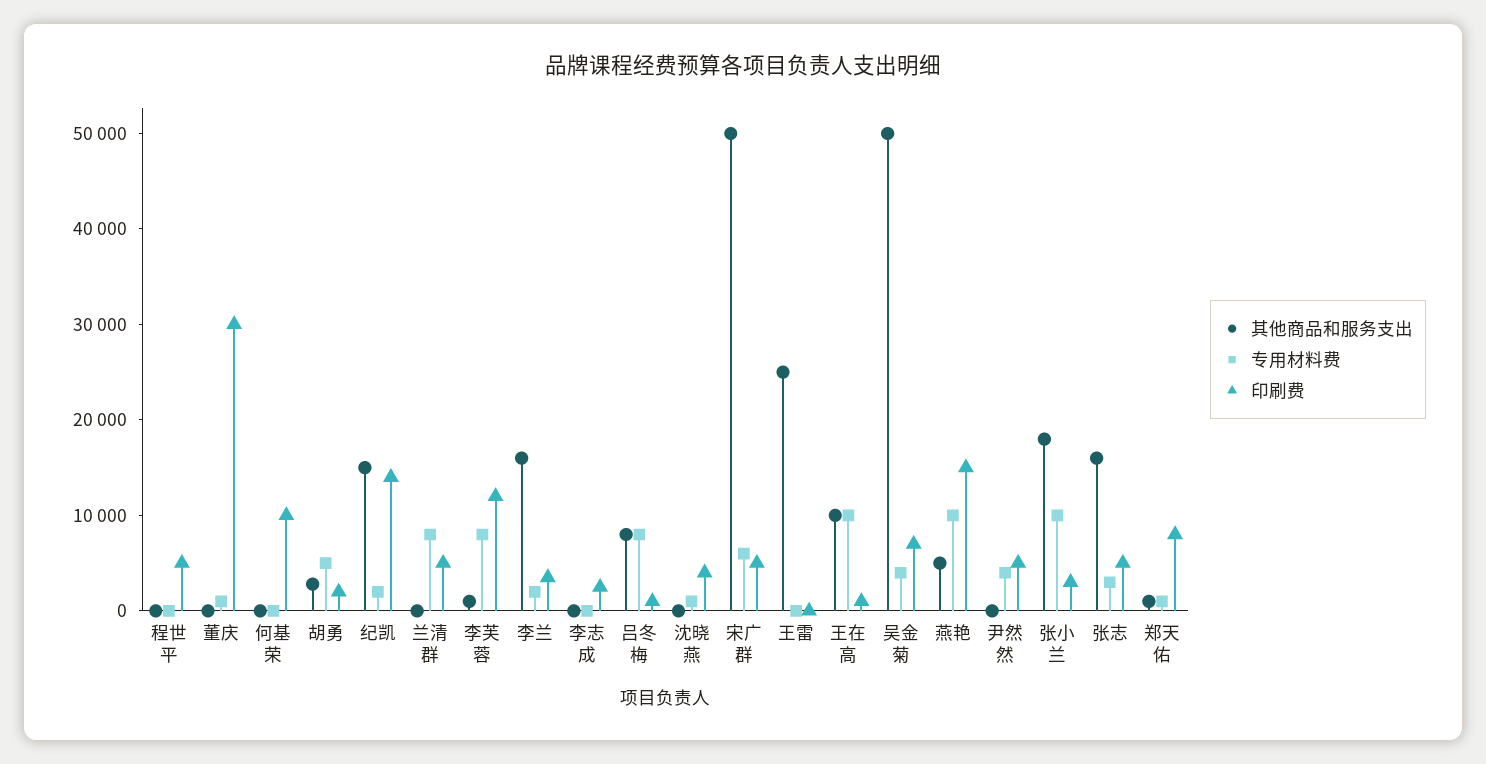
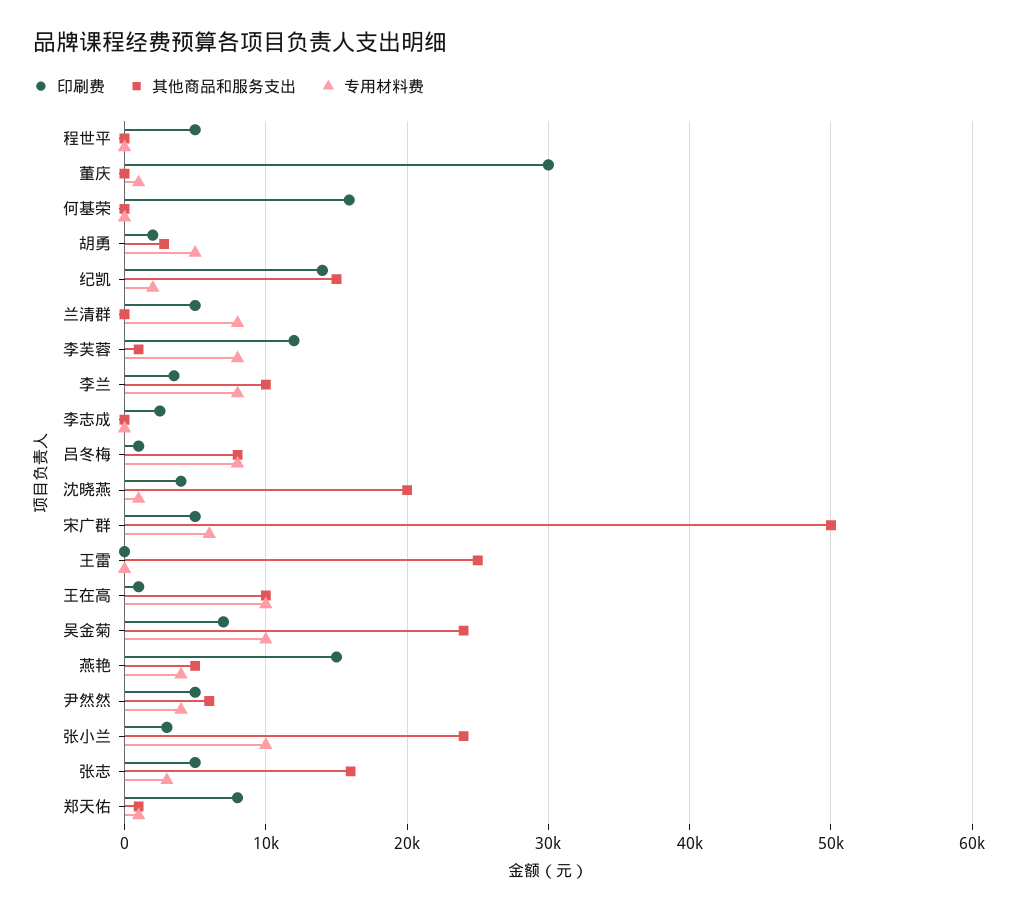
  {
    "其他商品和服务支出": {
      "程世平": 0,
      "董庆": 0,
      "何基荣": 0,
      "胡勇": 3000,
      "纪凯": 15000,
      "兰清群": 0,
      "李芙蓉": 1000,
-     "李兰": 16000,
+     "李兰": 10000,
      "李志成": 0,
      "吕冬梅": 8000,
-     "沈晓燕": 0,
+     "沈晓燕": 20000,
      "宋广群": 50000,
      "王雷": 25000,
      "王在高": 10000,
-     "吴金菊": 50000,
+     "吴金菊": 24000,
      "燕艳": 5000,
-     "尹然然": 0,
+     "尹然然": 6000,
-     "张小兰": 18000,
+     "张小兰": 24000,
      "张志": 16000,
      "郑天佑": 1000
    },
    "专用材料费": {
      "程世平": 0,
      "董庆": 1000,
      "何基荣": 0,
      "胡勇": 5000,
      "纪凯": 2000,
      "兰清群": 8000,
      "李芙蓉": 8000,
-     "李兰": 2000,
+     "李兰": 8000,
      "李志成": 0,
      "吕冬梅": 8000,
      "沈晓燕": 1000,
      "宋广群": 6000,
      "王雷": 0,
      "王在高": 10000,
-     "吴金菊": 4000,
+     "吴金菊": 10000,
-     "燕艳": 10000,
+     "燕艳": 4000,
      "尹然然": 4000,
      "张小兰": 10000,
      "张志": 3000,
      "郑天佑": 1000
    },
    "印刷费": {
      "程世平": 5000,
      "董庆": 30000,
-     "何基荣": 10000,
+     "何基荣": 16000,
      "胡勇": 2000,
      "纪凯": 14000,
      "兰清群": 5000,
      "李芙蓉": 12000,
      "李兰": 4000,
      "李志成": 3000,
      "吕冬梅": 1000,
      "沈晓燕": 4000,
      "宋广群": 5000,
      "王雷": 0,
      "王在高": 1000,
      "吴金菊": 7000,
      "燕艳": 15000,
      "尹然然": 5000,
      "张小兰": 3000,
      "张志": 5000,
      "郑天佑": 8000
    }
  }

